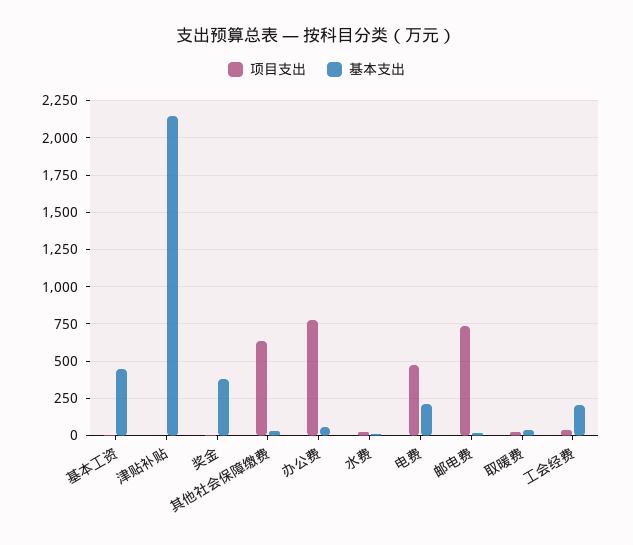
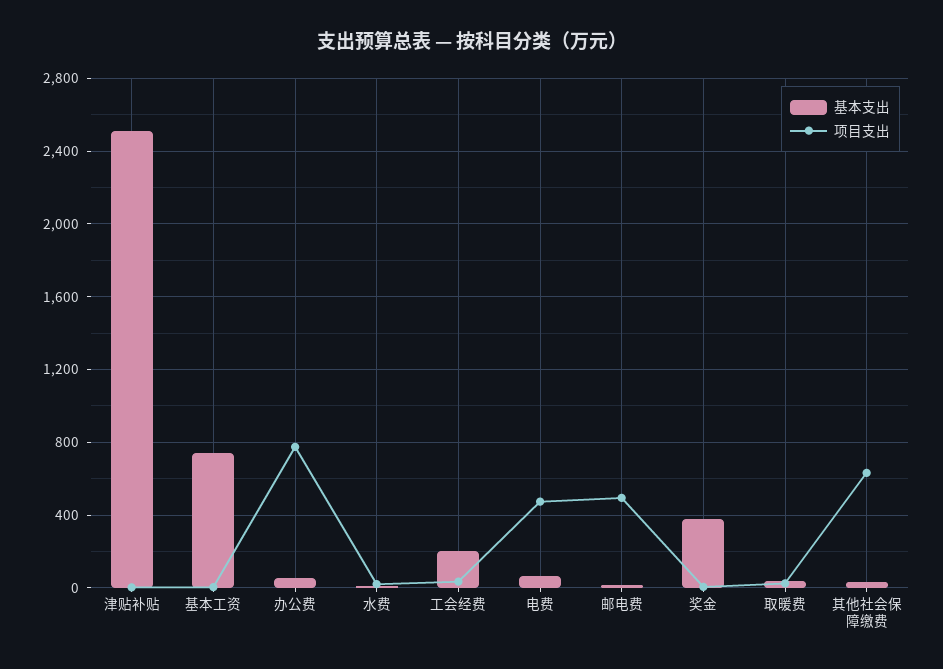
  {
    "项目支出": {
      "基本工资": 0,
      "津贴补贴": 0,
      "奖金": 0,
      "其他社会保障缴费": 650,
      "办公费": 800,
      "水费": 0,
      "电费": 450,
-     "邮电费": 750,
+     "邮电费": 500,
      "取暖费": 50,
      "工会经费": 50
    },
    "基本支出": {
-     "基本工资": 450,
+     "基本工资": 750,
-     "津贴补贴": 2150,
+     "津贴补贴": 2500,
      "奖金": 400,
      "其他社会保障缴费": 50,
      "办公费": 50,
      "水费": 0,
-     "电费": 200,
+     "电费": 50,
      "邮电费": 0,
      "取暖费": 50,
      "工会经费": 200
    }
  }

